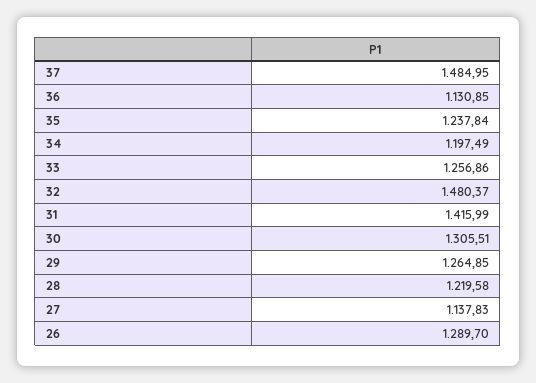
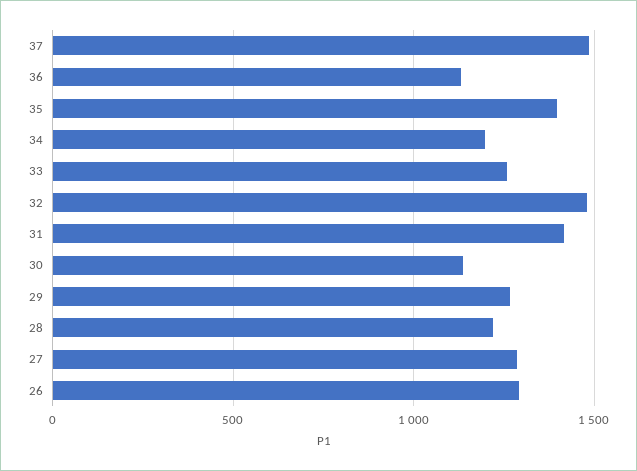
  {
    "37": 1484.95,
    "36": 1130.85,
-   "35": 1237.84,
+   "35": 1400,
    "34": 1197.49,
    "33": 1256.86,
    "32": 1480.37,
    "31": 1415.99,
-   "30": 1305.51,
+   "30": 1150,
    "29": 1264.85,
    "28": 1219.58,
-   "27": 1137.83,
+   "27": 1300,
    "26": 1289.7
  }

